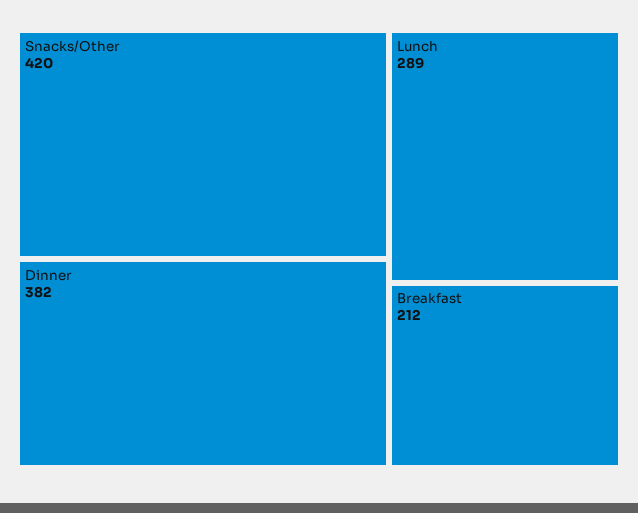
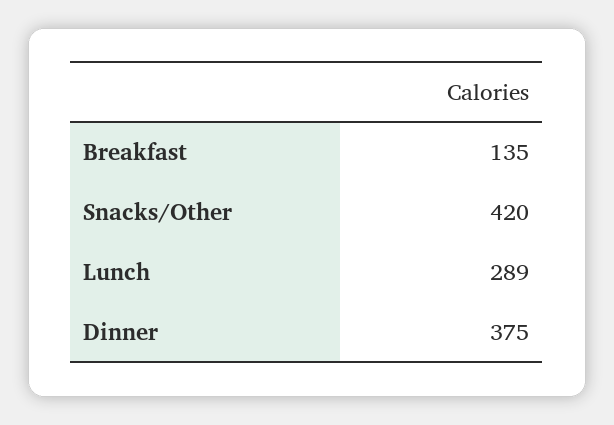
  {
    "Snacks/Other": 420,
-   "Dinner": 382,
+   "Dinner": 375,
    "Lunch": 289,
-   "Breakfast": 212
+   "Breakfast": 135
  }

